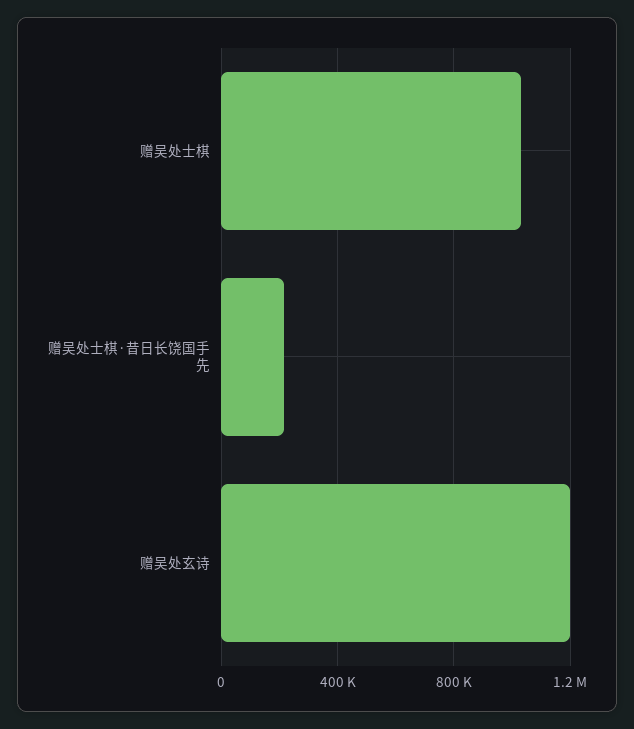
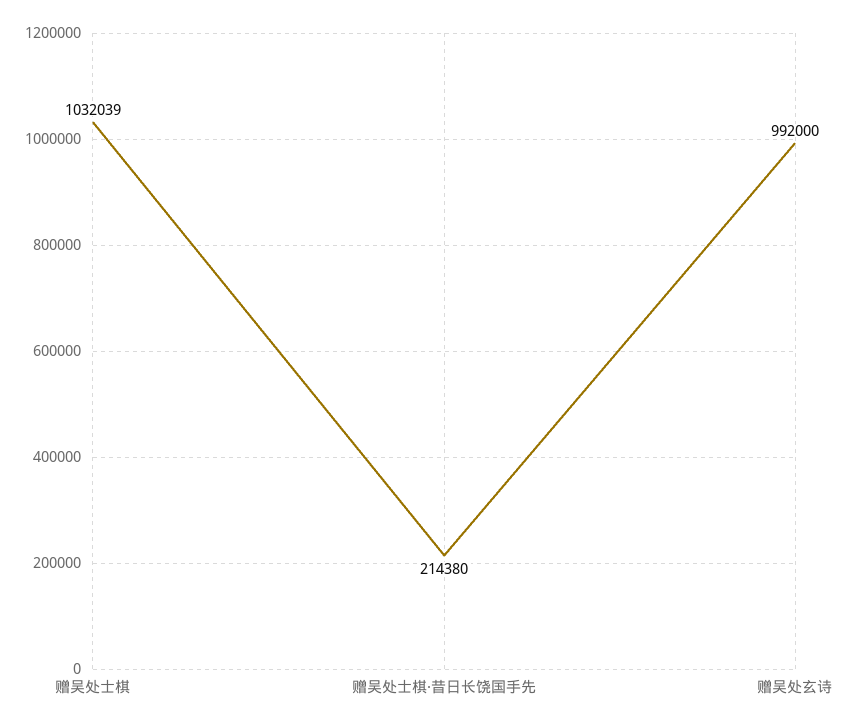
  {
    "赠吴处士棋": 1032039,
    "赠吴处士棋·昔日长饶国手先": 214380,
-   "赠吴处玄诗": 1200000
+   "赠吴处玄诗": 992000
  }

